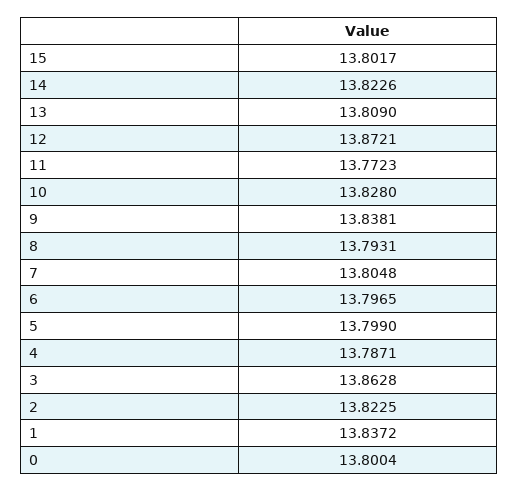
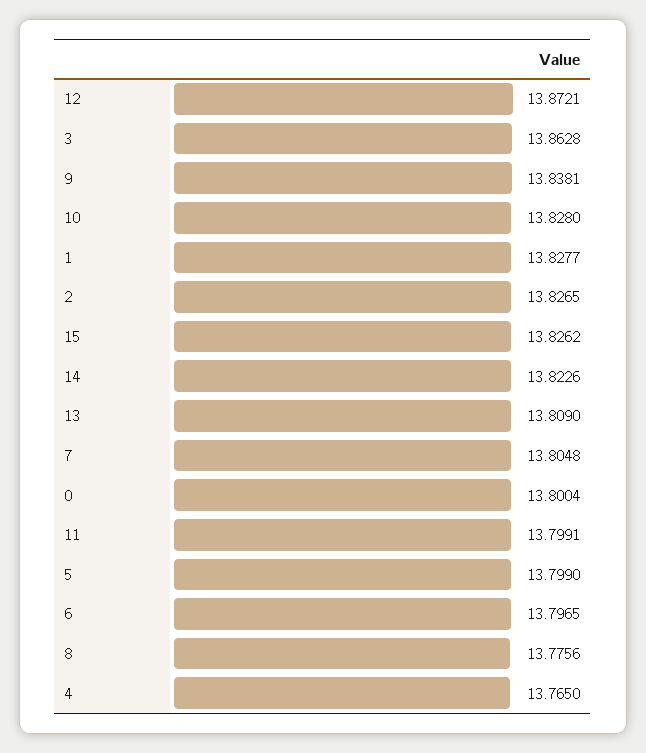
  {
-   "15": 13.8017,
+   "15": 13.8262,
    "14": 13.8226,
    "13": 13.809,
    "12": 13.8721,
-   "11": 13.7723,
+   "11": 13.7991,
    "10": 13.828,
    "9": 13.8381,
-   "8": 13.7931,
+   "8": 13.7756,
    "7": 13.8048,
    "6": 13.7965,
    "5": 13.799,
-   "4": 13.7871,
+   "4": 13.765,
    "3": 13.8628,
-   "2": 13.8225,
+   "2": 13.8265,
-   "1": 13.8372,
+   "1": 13.8277,
    "0": 13.8004
  }

